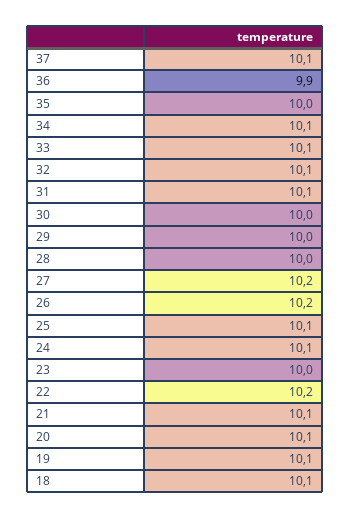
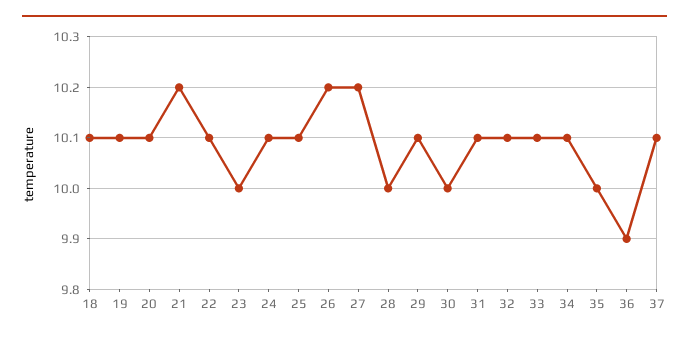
  {
    "37": 10.1,
    "36": 9.9,
    "35": 10,
    "34": 10.1,
    "33": 10.1,
    "32": 10.1,
    "31": 10.1,
    "30": 10,
-   "29": 10,
+   "29": 10.1,
    "28": 10,
    "27": 10.2,
    "26": 10.2,
    "25": 10.1,
    "24": 10.1,
    "23": 10,
-   "22": 10.2,
+   "22": 10.1,
-   "21": 10.1,
+   "21": 10.2,
    "20": 10.1,
    "19": 10.1,
    "18": 10.1
  }

